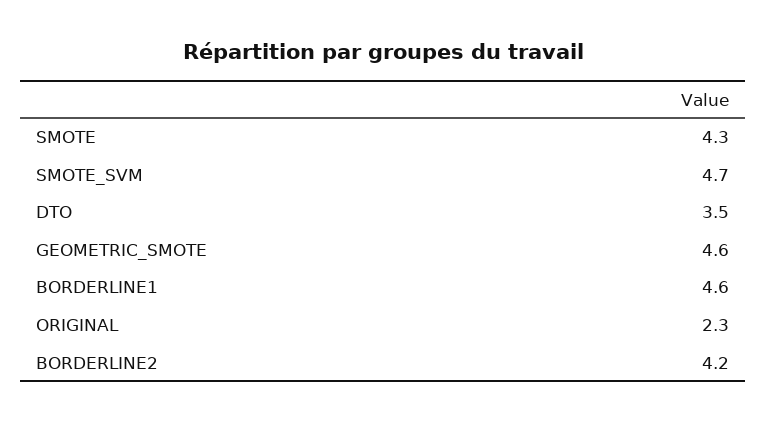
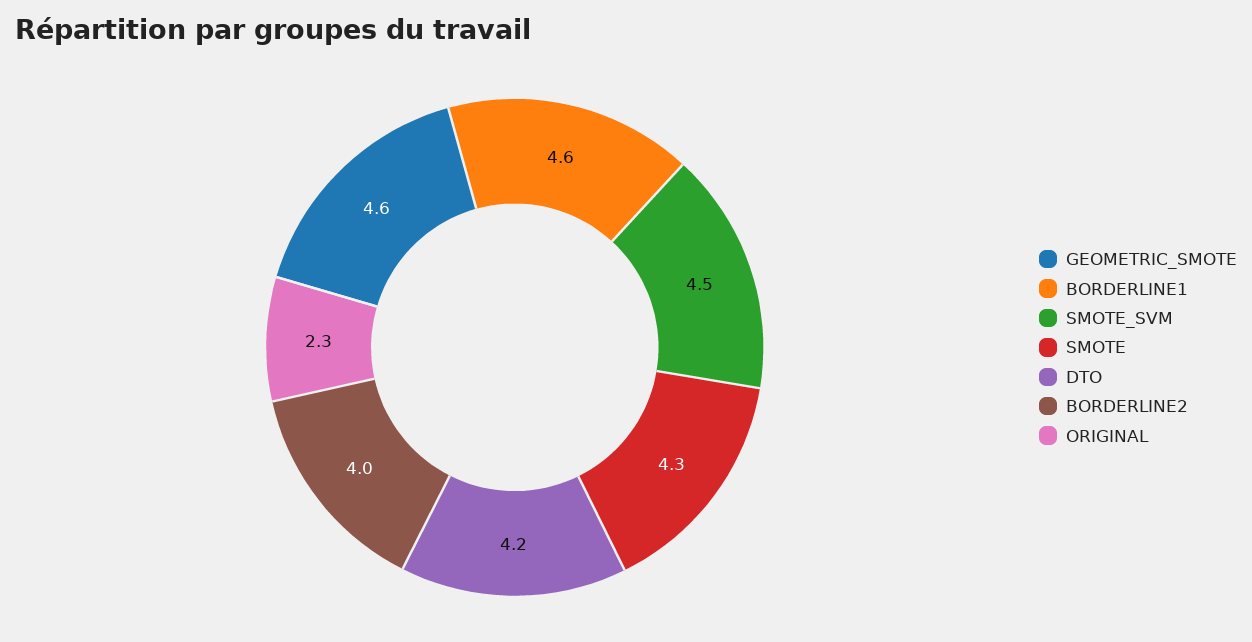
  {
    "SMOTE": 4.3,
-   "SMOTE_SVM": 4.7,
+   "SMOTE_SVM": 4.5,
-   "DTO": 3.5,
+   "DTO": 4.2,
    "GEOMETRIC_SMOTE": 4.6,
    "BORDERLINE1": 4.6,
    "ORIGINAL": 2.3,
-   "BORDERLINE2": 4.2
+   "BORDERLINE2": 4
  }

